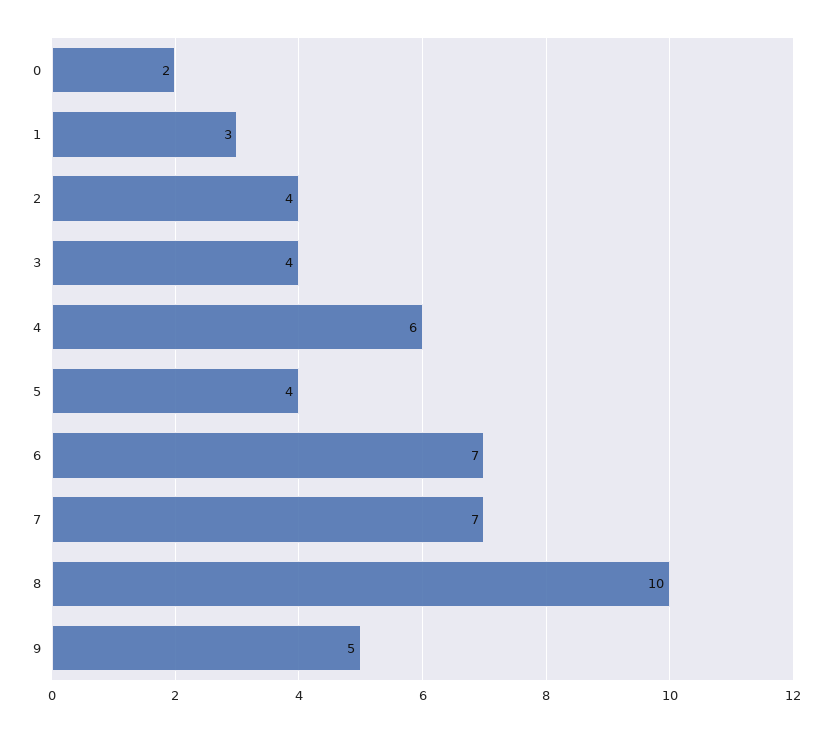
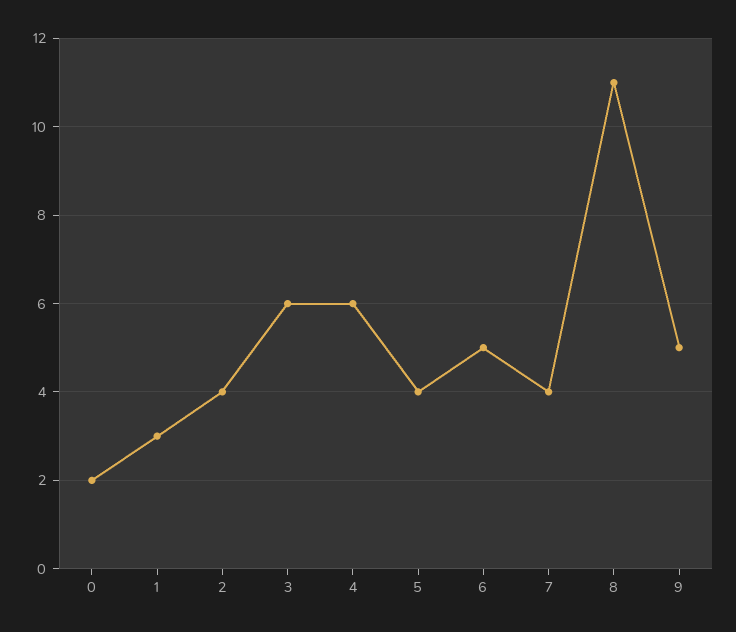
  {
    "0": 2,
    "1": 3,
    "2": 4,
-   "3": 4,
+   "3": 6,
    "4": 6,
    "5": 4,
-   "6": 7,
+   "6": 5,
-   "7": 7,
+   "7": 4,
-   "8": 10,
+   "8": 11,
    "9": 5
  }

